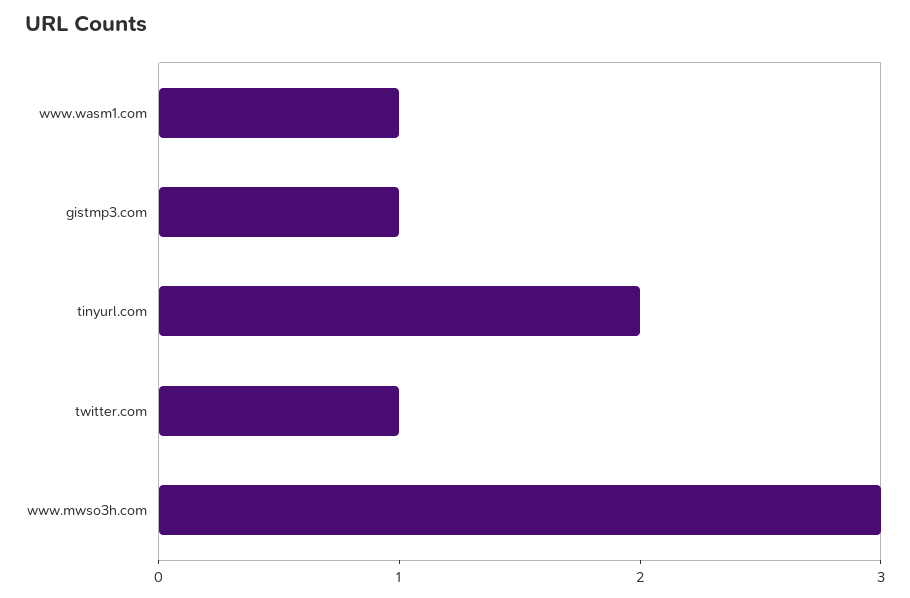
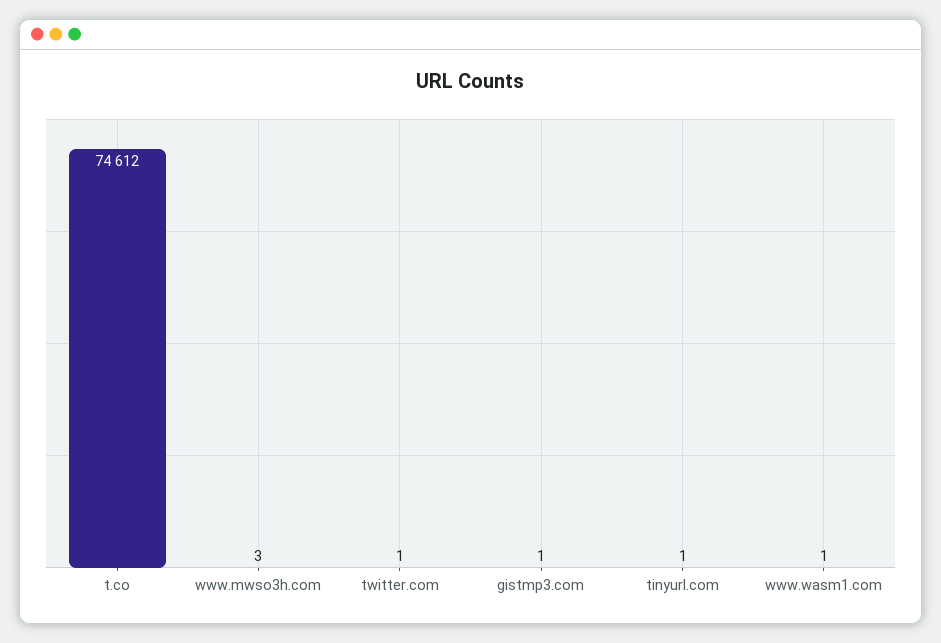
  {
    "www.wasm1.com": 1,
    "gistmp3.com": 1,
-   "tinyurl.com": 2,
+   "tinyurl.com": 1,
    "twitter.com": 1,
-   "www.mwso3h.com": 3
+   "www.mwso3h.com": 3,
+   "t.co": 74612
  }

